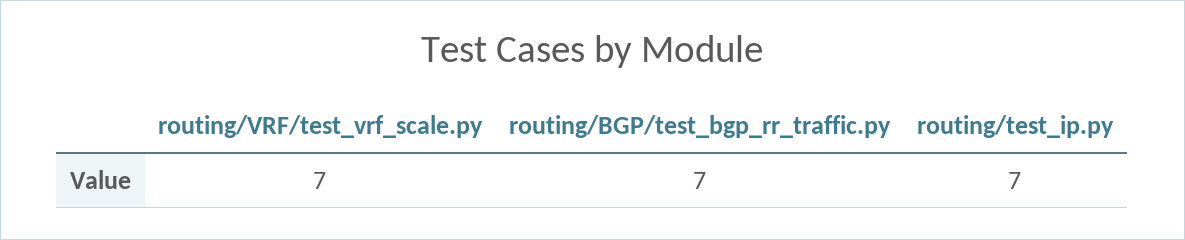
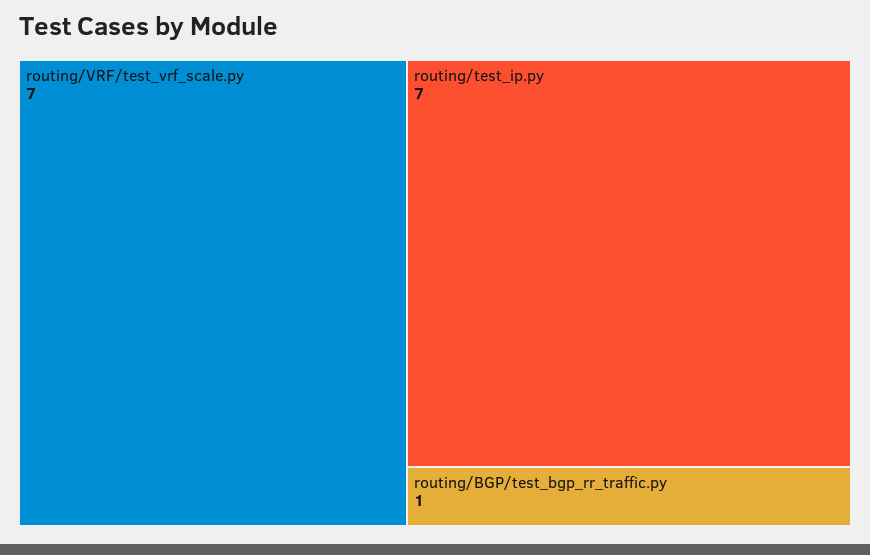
  {
    "routing/VRF/test_vrf_scale.py": 7,
-   "routing/BGP/test_bgp_rr_traffic.py": 7,
+   "routing/BGP/test_bgp_rr_traffic.py": 1,
    "routing/test_ip.py": 7
  }

